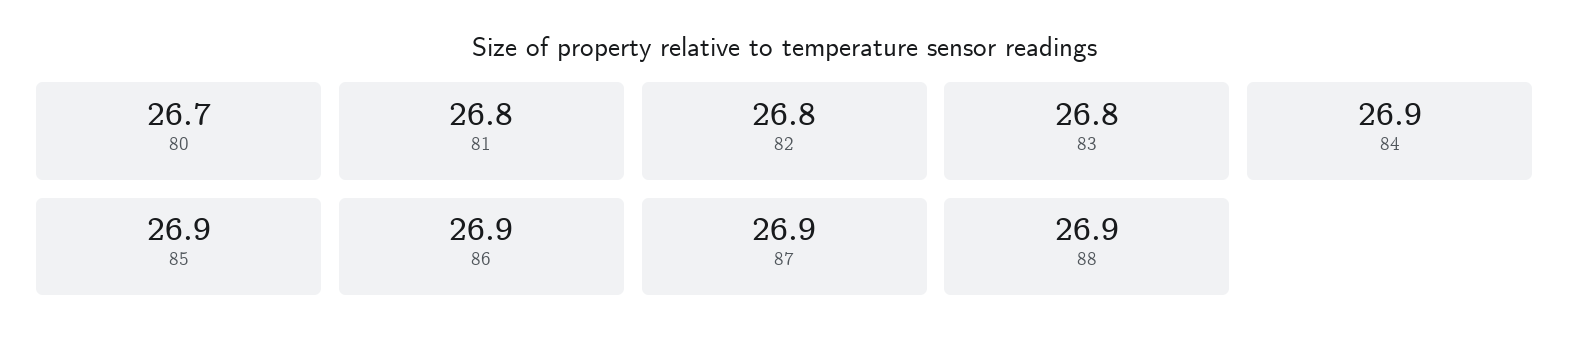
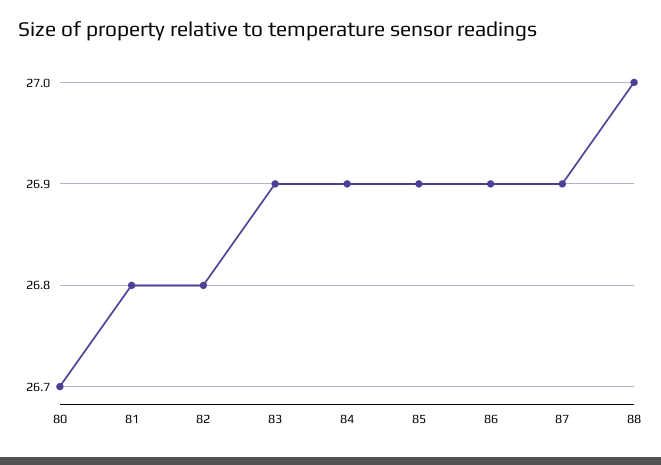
  {
    "80": 26.7,
    "81": 26.8,
    "82": 26.8,
-   "83": 26.8,
+   "83": 26.9,
    "84": 26.9,
    "85": 26.9,
    "86": 26.9,
    "87": 26.9,
-   "88": 26.9
+   "88": 27
  }

